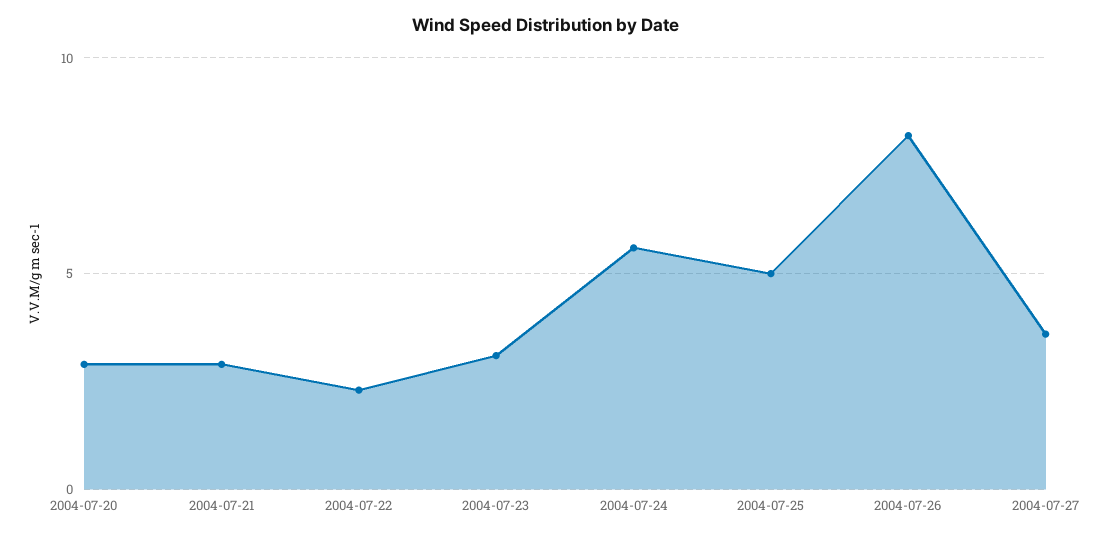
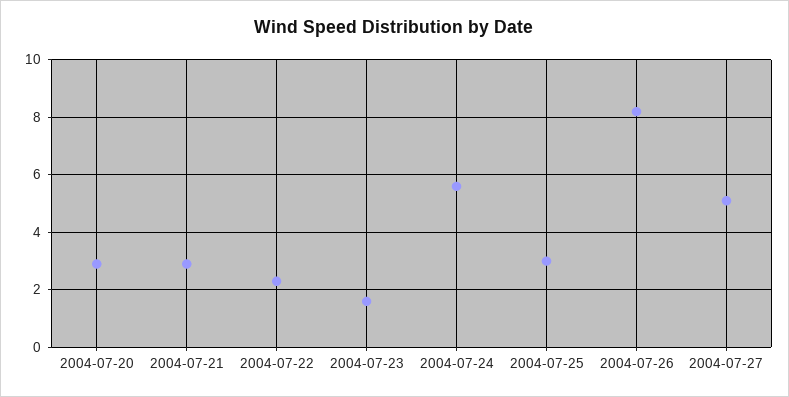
  {
    "2004-07-20": 3,
    "2004-07-21": 3,
    "2004-07-22": 2.5,
-   "2004-07-23": 3,
+   "2004-07-23": 1.5,
    "2004-07-24": 5.5,
-   "2004-07-25": 5,
+   "2004-07-25": 3,
    "2004-07-26": 8,
-   "2004-07-27": 3.5
+   "2004-07-27": 5
  }

